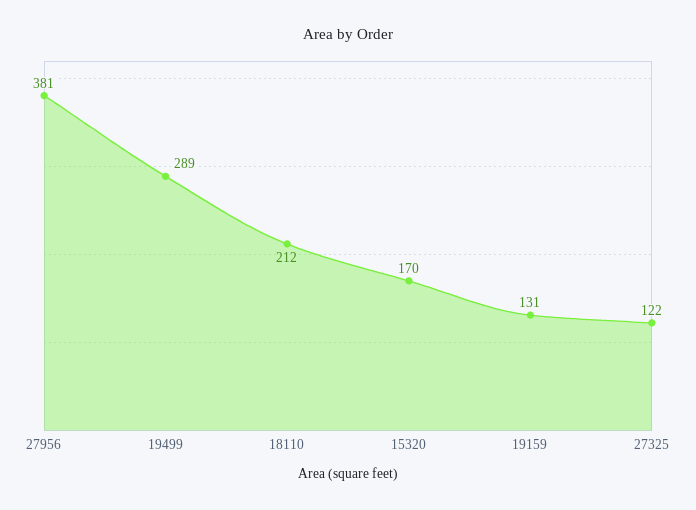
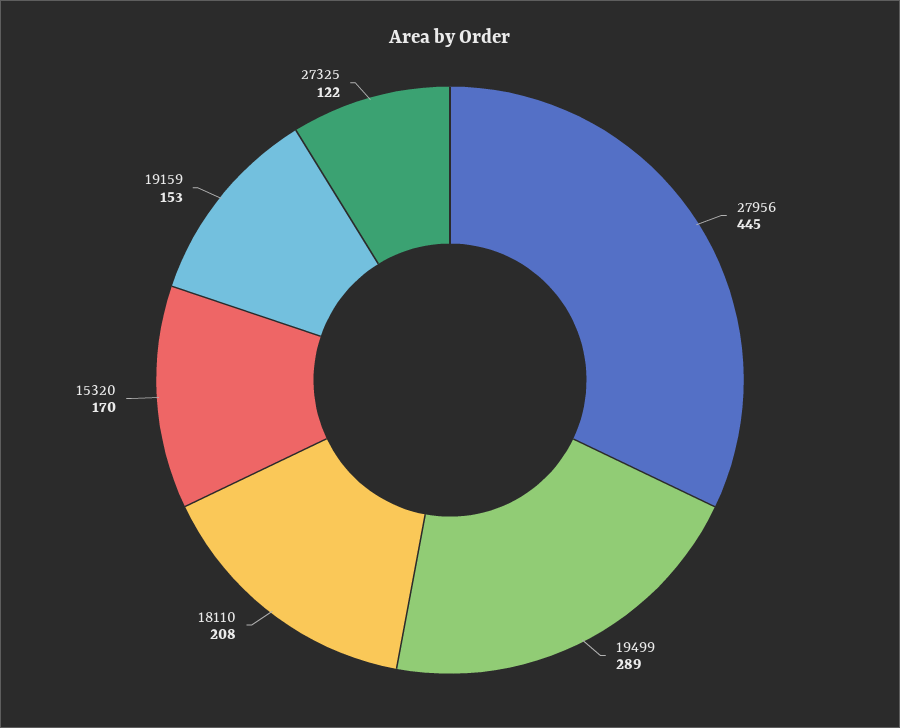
  {
-   "27956": 381,
+   "27956": 445,
    "19499": 289,
-   "18110": 212,
+   "18110": 208,
    "15320": 170,
-   "19159": 131,
+   "19159": 153,
    "27325": 122
  }

